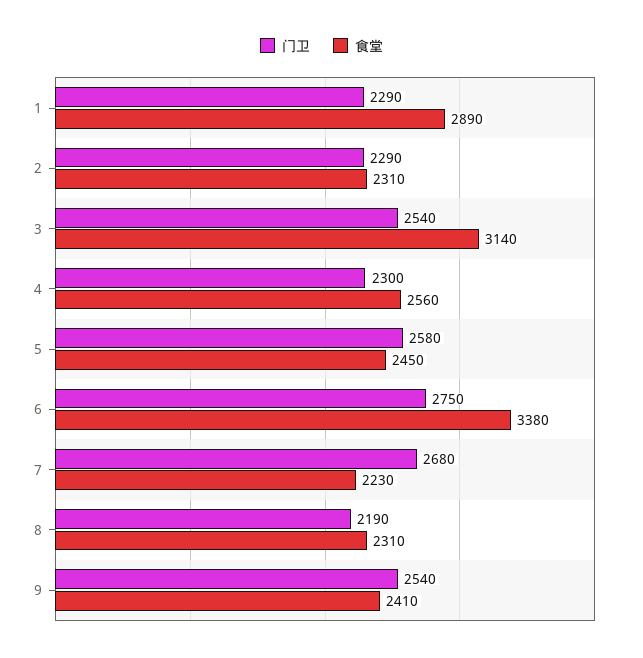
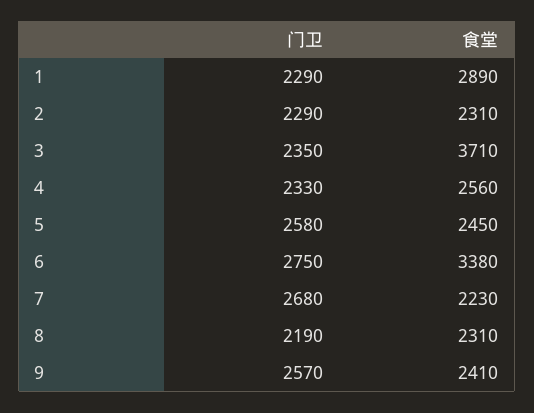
  {
    "门卫": {
      "1": 2290,
      "2": 2290,
-     "3": 2540,
+     "3": 2350,
-     "4": 2300,
+     "4": 2330,
      "5": 2580,
      "6": 2750,
      "7": 2680,
      "8": 2190,
-     "9": 2540
+     "9": 2570
    },
    "食堂": {
      "1": 2890,
      "2": 2310,
-     "3": 3140,
+     "3": 3710,
      "4": 2560,
      "5": 2450,
      "6": 3380,
      "7": 2230,
      "8": 2310,
      "9": 2410
    }
  }

